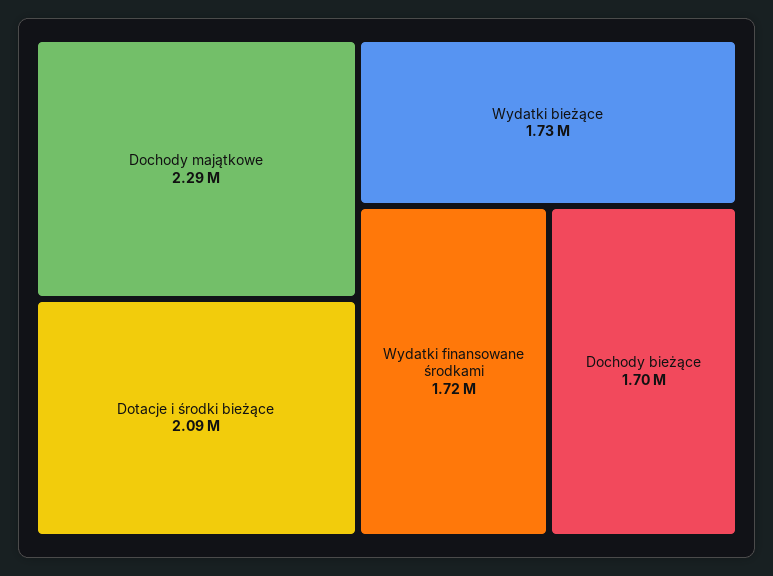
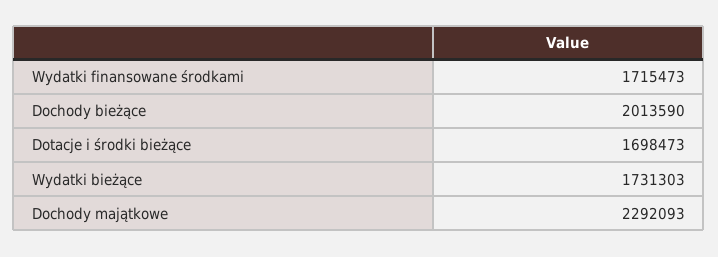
  {
    "Dochody majątkowe": 2292093,
-   "Dotacje i środki bieżące": 2090000,
+   "Dotacje i środki bieżące": 1698473,
    "Wydatki bieżące": 1731303,
    "Wydatki finansowane środkami": 1715473,
-   "Dochody bieżące": 1700000
+   "Dochody bieżące": 2013590
  }

